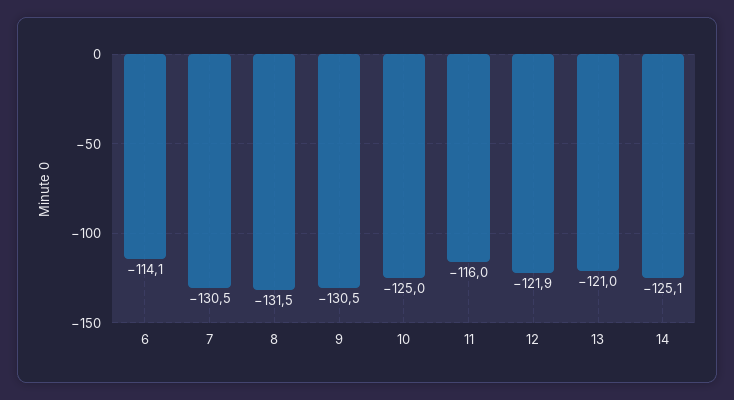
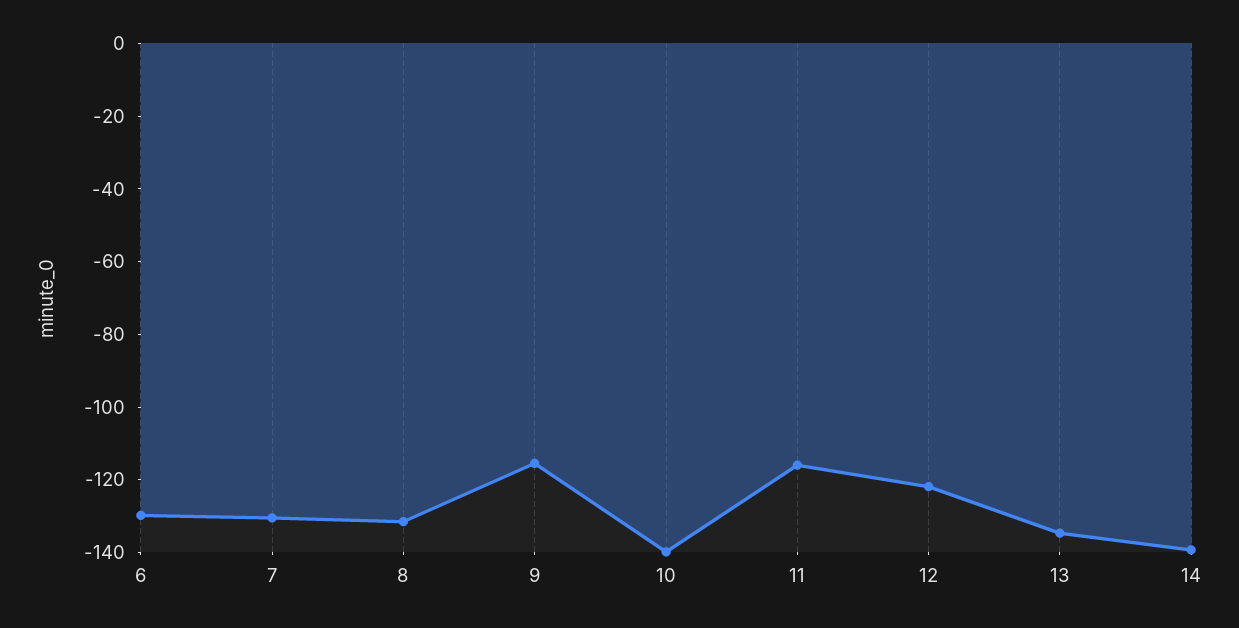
  {
-   "6": -114.1,
+   "6": -130,
    "7": -130.5,
    "8": -131.5,
-   "9": -130.5,
+   "9": -115,
-   "10": -125,
+   "10": -140,
    "11": -116,
    "12": -121.9,
-   "13": -121,
+   "13": -135,
-   "14": -125.1
+   "14": -140
  }

